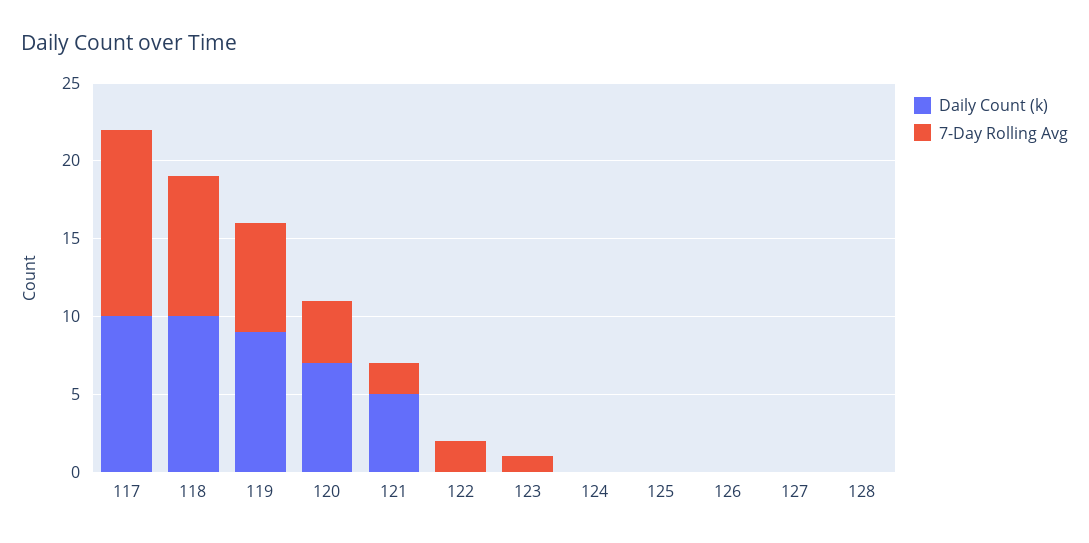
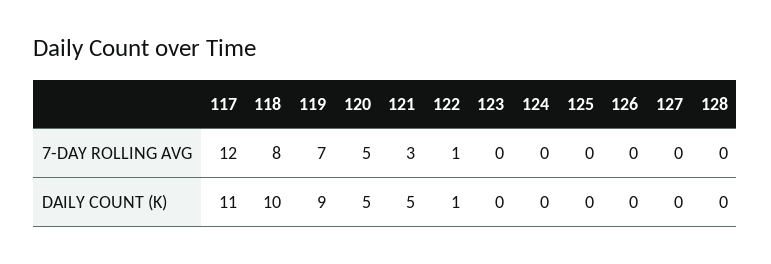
  {
    "Daily Count (k)": {
-     "117": 10,
+     "117": 11,
      "118": 10,
      "119": 9,
-     "120": 7,
+     "120": 5,
      "121": 5,
-     "122": 0,
+     "122": 1,
      "123": 0,
      "124": 0,
      "125": 0,
      "126": 0,
      "127": 0,
      "128": 0
    },
    "7-Day Rolling Avg": {
      "117": 12,
-     "118": 9,
+     "118": 8,
      "119": 7,
-     "120": 4,
+     "120": 5,
-     "121": 2,
+     "121": 3,
-     "122": 2,
+     "122": 1,
-     "123": 1,
+     "123": 0,
      "124": 0,
      "125": 0,
      "126": 0,
      "127": 0,
      "128": 0
    }
  }

